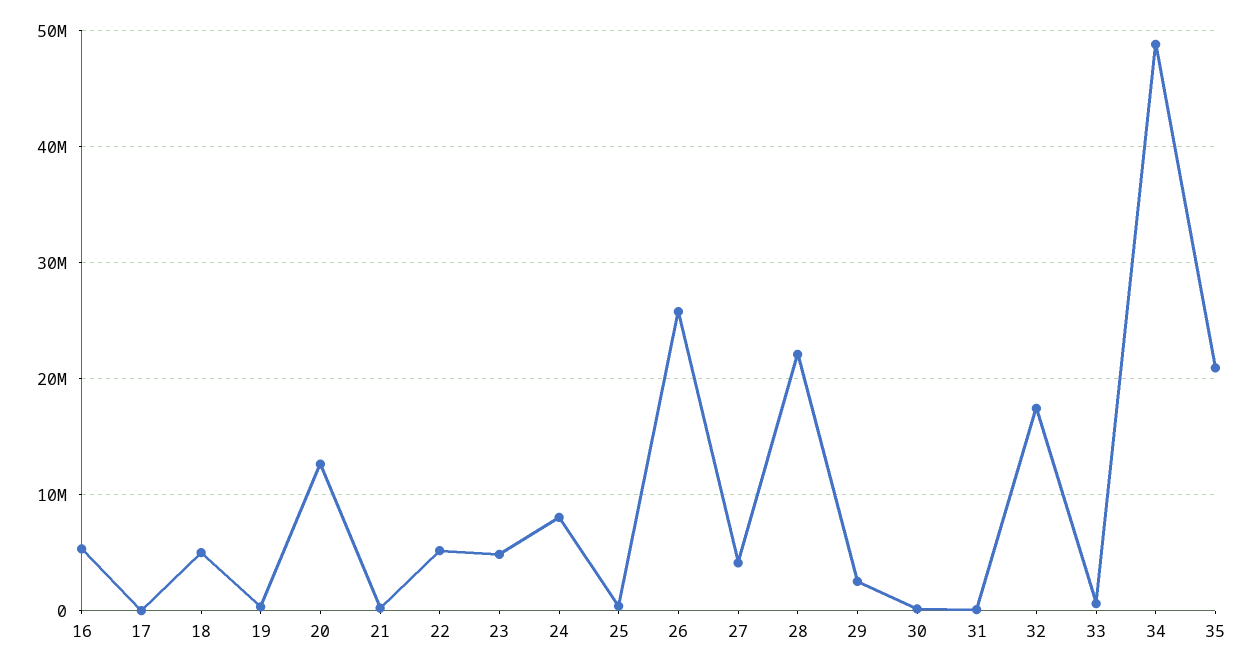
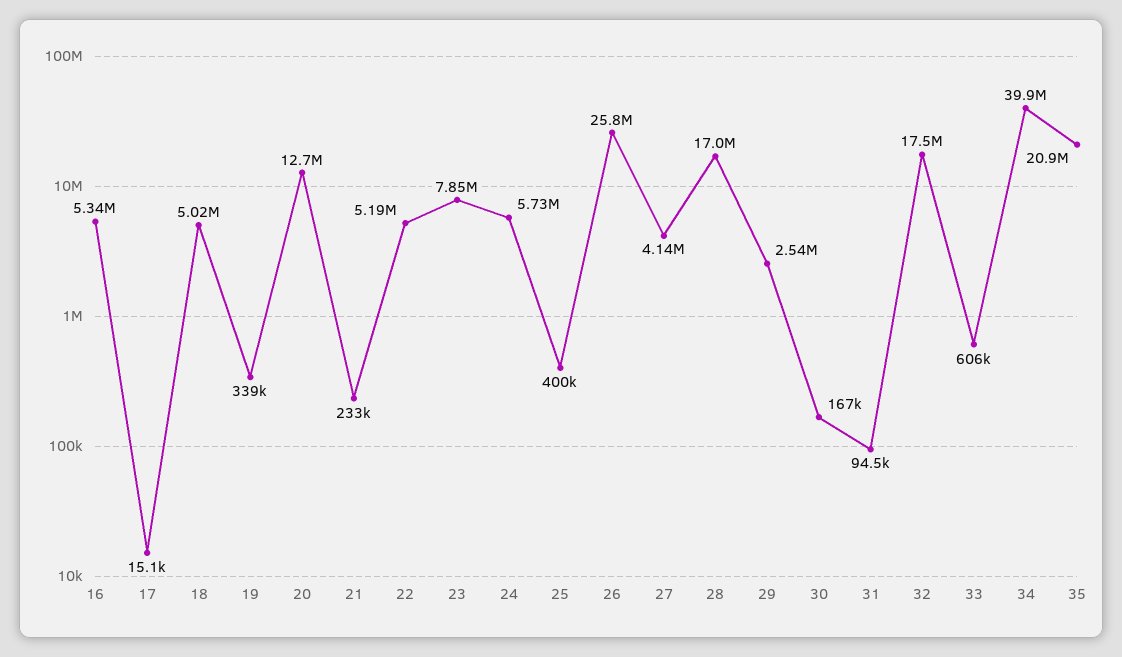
  {
    "16": 5340000,
    "17": 15100,
    "18": 5020000,
    "19": 339000,
    "20": 12700000,
    "21": 233000,
    "22": 5190000,
-   "23": 5000000,
+   "23": 7850000,
-   "24": 8000000,
+   "24": 5730000,
    "25": 400000,
    "26": 25800000,
    "27": 4140000,
-   "28": 22000000,
+   "28": 17000000,
    "29": 2540000,
    "30": 167000,
    "31": 94500,
    "32": 17500000,
    "33": 606000,
-   "34": 49000000,
+   "34": 39900000,
    "35": 20900000
  }

